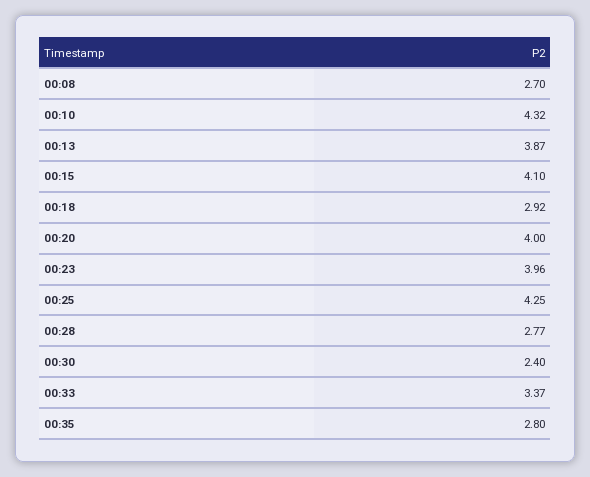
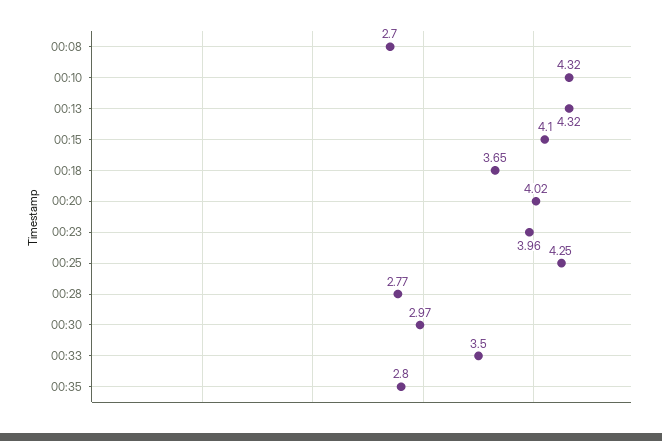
  {
    "00:08": 2.7,
    "00:10": 4.32,
-   "00:13": 3.87,
+   "00:13": 4.32,
    "00:15": 4.1,
-   "00:18": 2.92,
+   "00:18": 3.65,
-   "00:20": 4,
+   "00:20": 4.02,
    "00:23": 3.96,
    "00:25": 4.25,
    "00:28": 2.77,
-   "00:30": 2.4,
+   "00:30": 2.97,
-   "00:33": 3.37,
+   "00:33": 3.5,
    "00:35": 2.8
  }

